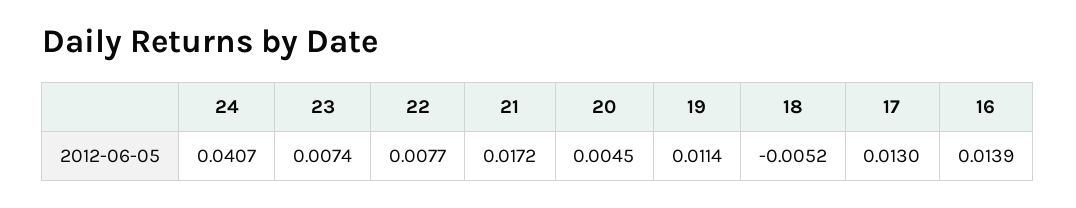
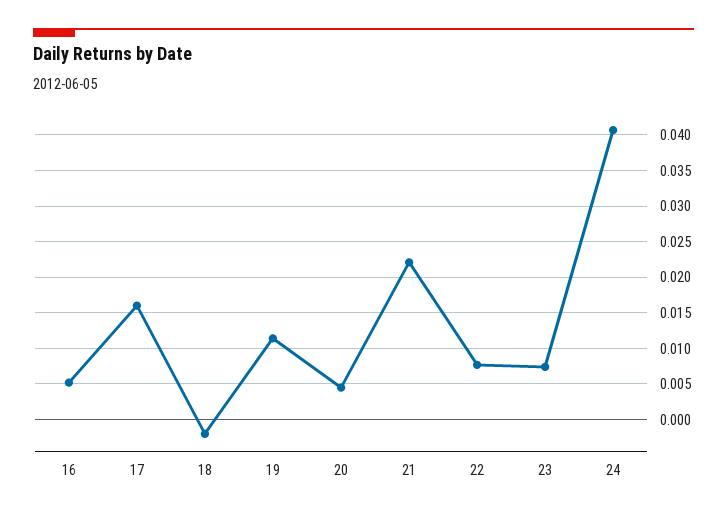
  {
    "24": 0.0407,
    "23": 0.0074,
    "22": 0.0077,
-   "21": 0.0172,
+   "21": 0.022,
    "20": 0.0045,
    "19": 0.0114,
-   "18": -0.0052,
+   "18": -0.002,
-   "17": 0.013,
+   "17": 0.016,
-   "16": 0.0139
+   "16": 0.005
  }

